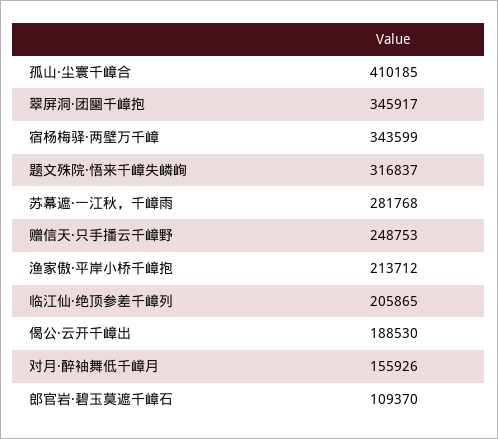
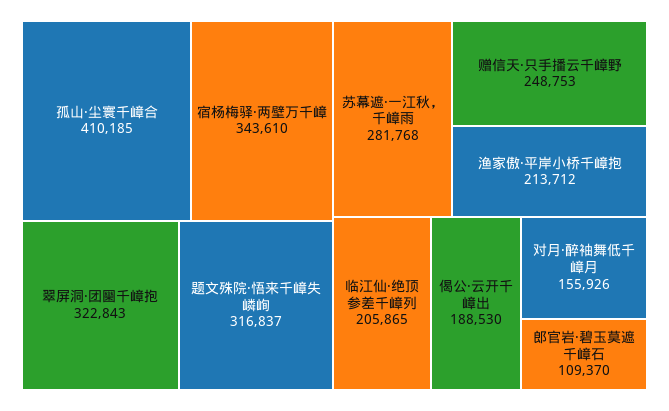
  {
    "孤山·尘寰千嶂合": 410185,
-   "翠屏洞·团圞千嶂抱": 345917,
+   "翠屏洞·团圞千嶂抱": 322843,
-   "宿杨梅驿·两壁万千嶂": 343599,
+   "宿杨梅驿·两壁万千嶂": 343610,
    "题文殊院·悟来千嶂失嶙峋": 316837,
    "苏幕遮·一江秋，千嶂雨": 281768,
    "赠信天·只手播云千嶂野": 248753,
    "渔家傲·平岸小桥千嶂抱": 213712,
    "临江仙·绝顶参差千嶂列": 205865,
    "偈公·云开千嶂出": 188530,
    "对月·醉袖舞低千嶂月": 155926,
    "郎官岩·碧玉莫遮千嶂石": 109370
  }

